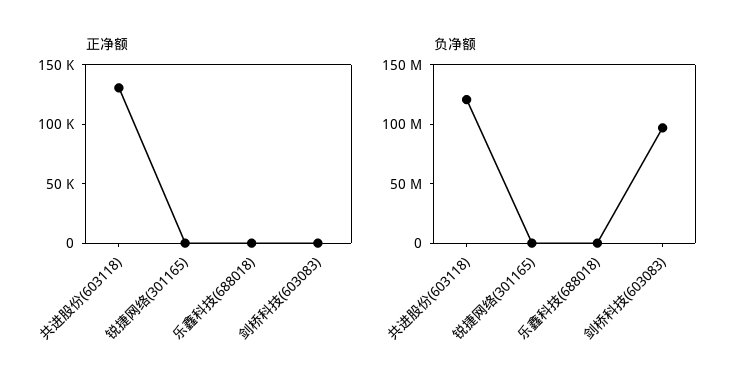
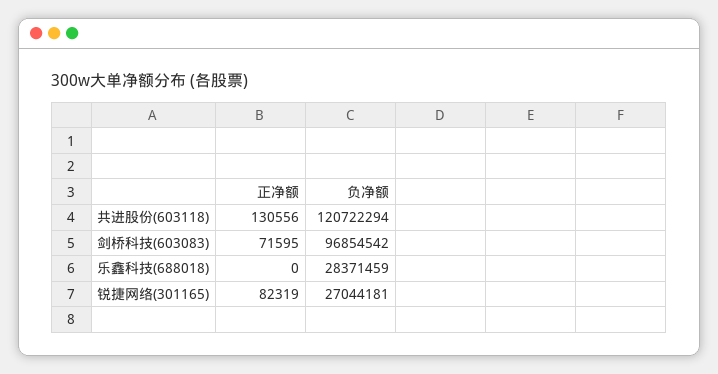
  {
    "正净额": {
      "共进股份(603118)": 130556,
-     "锐捷网络(301165)": 0,
+     "锐捷网络(301165)": 82319,
      "乐鑫科技(688018)": 0,
-     "剑桥科技(603083)": 0
+     "剑桥科技(603083)": 71595
    },
    "负净额": {
      "共进股份(603118)": 120722294,
-     "锐捷网络(301165)": 0,
+     "锐捷网络(301165)": 27044181,
-     "乐鑫科技(688018)": 0,
+     "乐鑫科技(688018)": 28371459,
      "剑桥科技(603083)": 96854542
    }
  }

